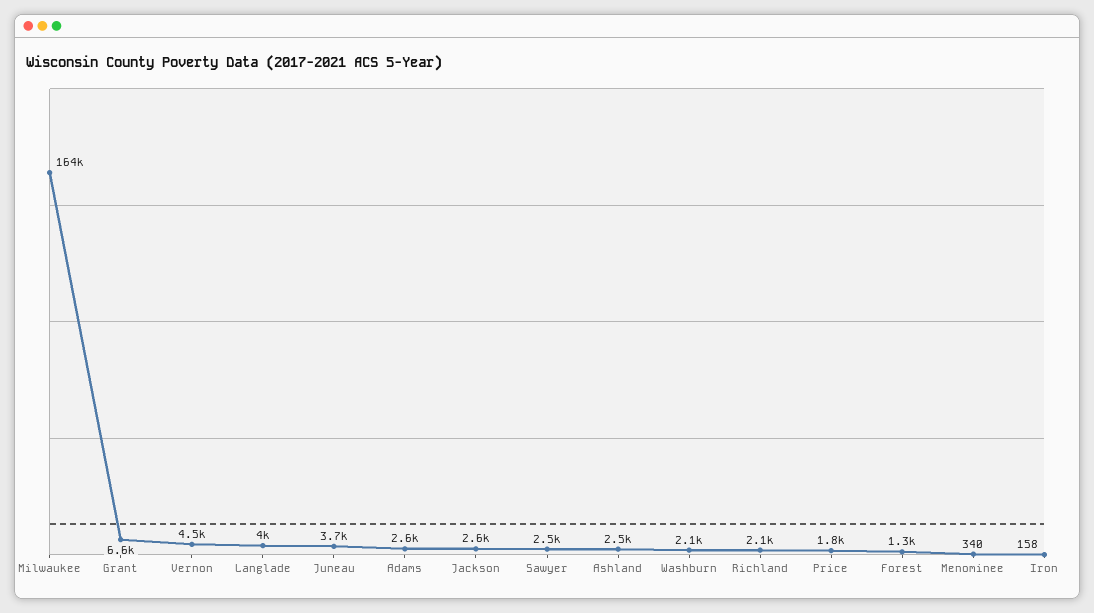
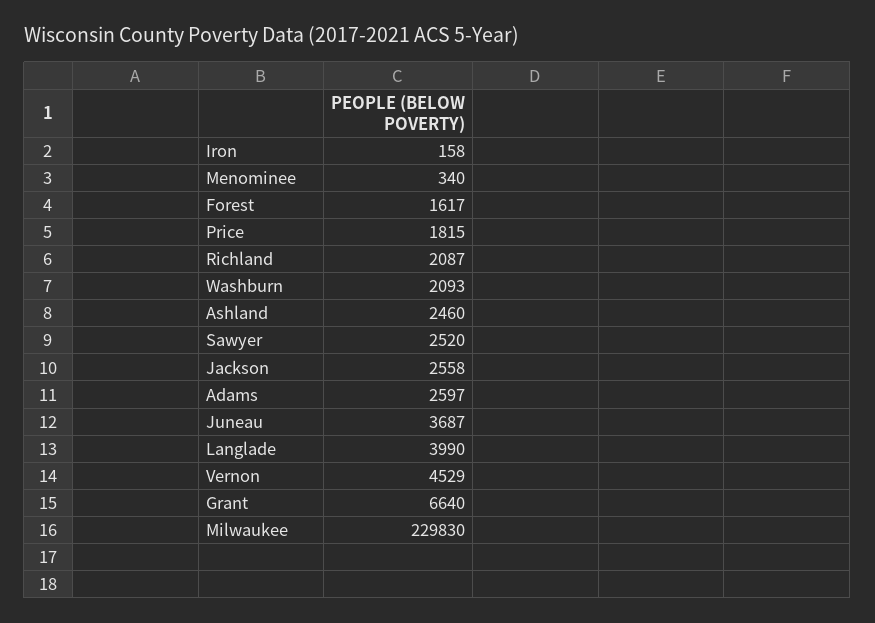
  {
-   "Milwaukee": 164000,
+   "Milwaukee": 229830,
    "Grant": 6640,
    "Vernon": 4529,
    "Langlade": 3990,
    "Juneau": 3687,
    "Adams": 2597,
    "Jackson": 2558,
    "Sawyer": 2520,
    "Ashland": 2460,
    "Washburn": 2093,
    "Richland": 2087,
    "Price": 1815,
-   "Forest": 1300,
+   "Forest": 1617,
    "Menominee": 340,
    "Iron": 158
  }

